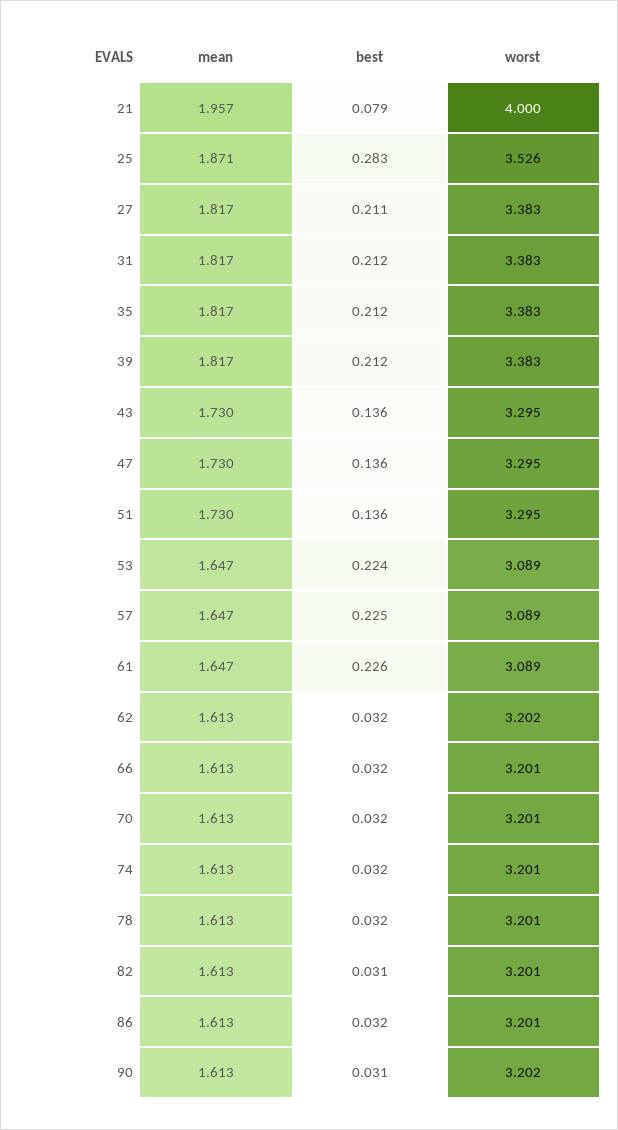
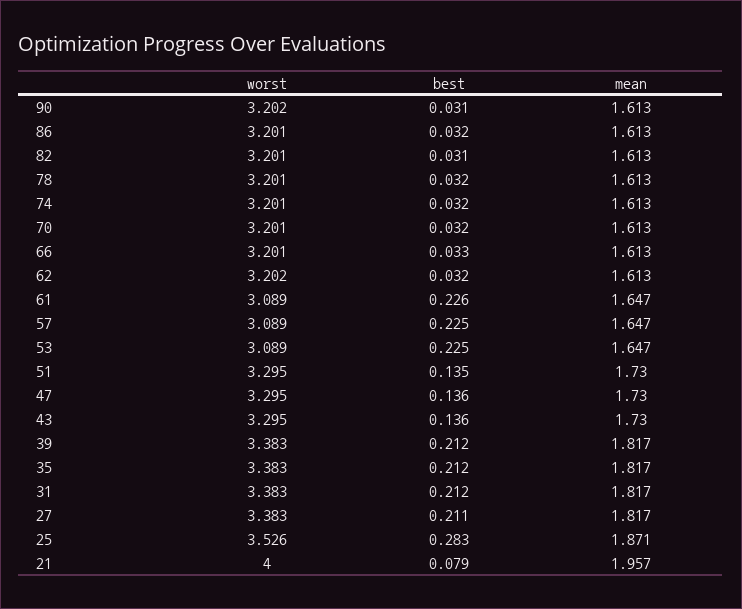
  {
    "mean": {
      "21": 1.957,
      "25": 1.871,
      "27": 1.817,
      "31": 1.817,
      "35": 1.817,
      "39": 1.817,
      "43": 1.73,
      "47": 1.73,
      "51": 1.73,
      "53": 1.647,
      "57": 1.647,
      "61": 1.647,
      "62": 1.613,
      "66": 1.613,
      "70": 1.613,
      "74": 1.613,
      "78": 1.613,
      "82": 1.613,
      "86": 1.613,
      "90": 1.613
    },
    "best": {
      "21": 0.079,
      "25": 0.283,
      "27": 0.211,
      "31": 0.212,
      "35": 0.212,
      "39": 0.212,
      "43": 0.136,
      "47": 0.136,
-     "51": 0.136,
+     "51": 0.135,
-     "53": 0.224,
+     "53": 0.225,
      "57": 0.225,
      "61": 0.226,
      "62": 0.032,
-     "66": 0.032,
+     "66": 0.033,
      "70": 0.032,
      "74": 0.032,
      "78": 0.032,
      "82": 0.031,
      "86": 0.032,
      "90": 0.031
    },
    "worst": {
      "21": 4,
      "25": 3.526,
      "27": 3.383,
      "31": 3.383,
      "35": 3.383,
      "39": 3.383,
      "43": 3.295,
      "47": 3.295,
      "51": 3.295,
      "53": 3.089,
      "57": 3.089,
      "61": 3.089,
      "62": 3.202,
      "66": 3.201,
      "70": 3.201,
      "74": 3.201,
      "78": 3.201,
      "82": 3.201,
      "86": 3.201,
      "90": 3.202
    }
  }

